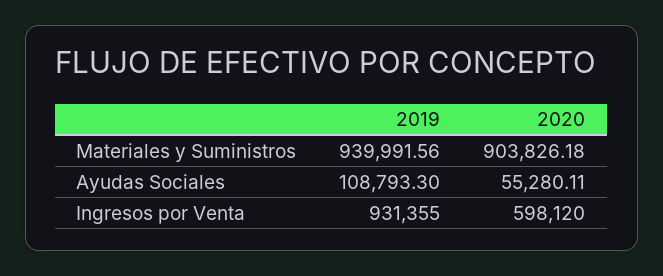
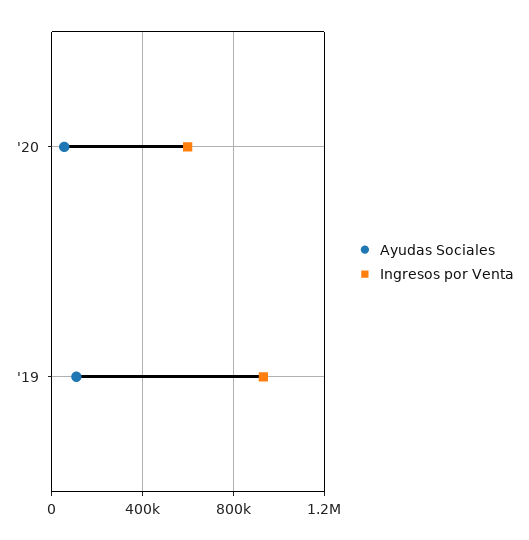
  {
-   "Materiales y Suministros": {
-     "2019": 939991.56,
-     "2020": 903826.18
-   },
    "Ayudas Sociales": {
      "2019": 108793.3,
      "2020": 55280.11
    },
    "Ingresos por Venta": {
      "2019": 931355,
      "2020": 598120
    }
  }

